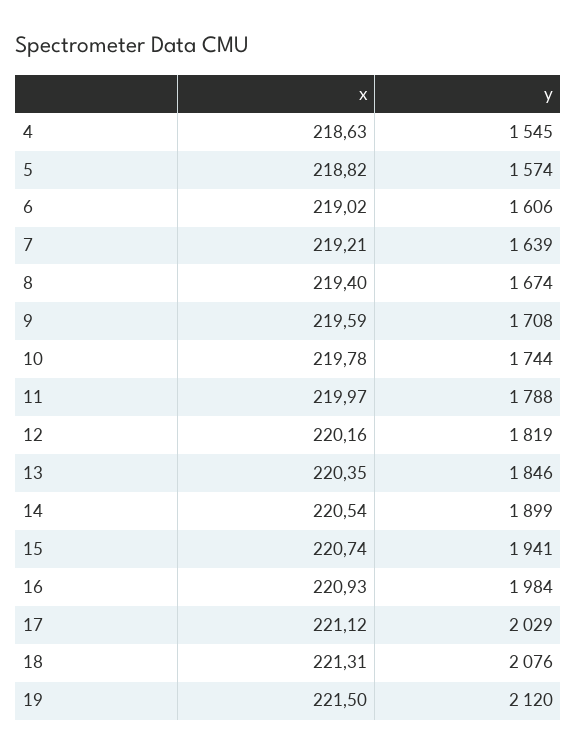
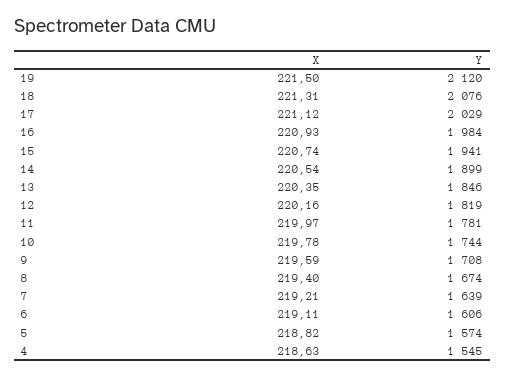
  {
    "x": {
      "4": 218.63,
      "5": 218.82,
-     "6": 219.02,
+     "6": 219.11,
      "7": 219.21,
      "8": 219.4,
      "9": 219.59,
      "10": 219.78,
      "11": 219.97,
      "12": 220.16,
      "13": 220.35,
      "14": 220.54,
      "15": 220.74,
      "16": 220.93,
      "17": 221.12,
      "18": 221.31,
      "19": 221.5
    },
    "y": {
      "4": 1545,
      "5": 1574,
      "6": 1606,
      "7": 1639,
      "8": 1674,
      "9": 1708,
      "10": 1744,
-     "11": 1788,
+     "11": 1781,
      "12": 1819,
      "13": 1846,
      "14": 1899,
      "15": 1941,
      "16": 1984,
      "17": 2029,
      "18": 2076,
      "19": 2120
    }
  }

